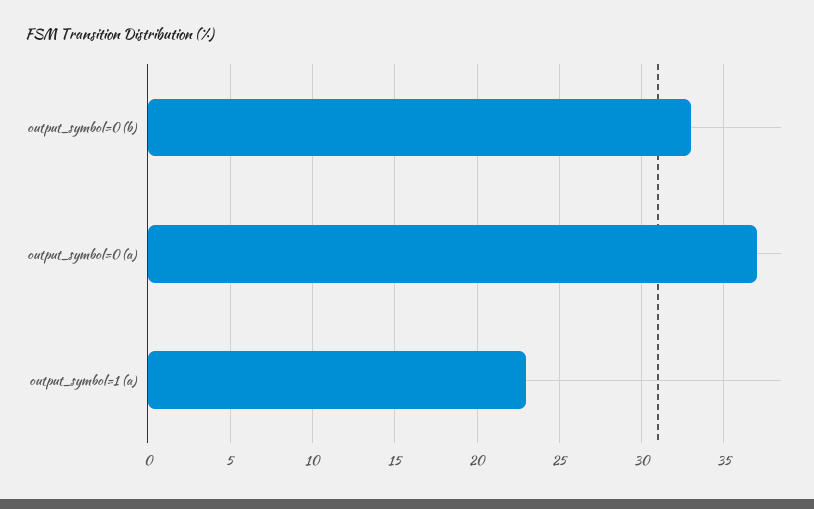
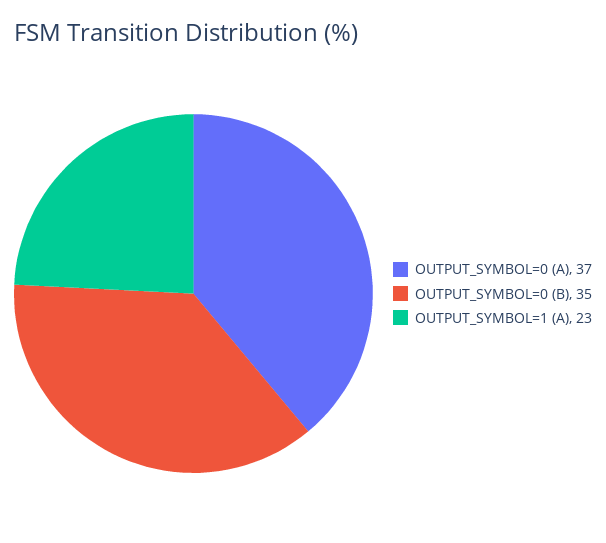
  {
-   "output_symbol=0 (b)": 33,
+   "output_symbol=0 (b)": 35,
    "output_symbol=0 (a)": 37,
    "output_symbol=1 (a)": 23
  }

